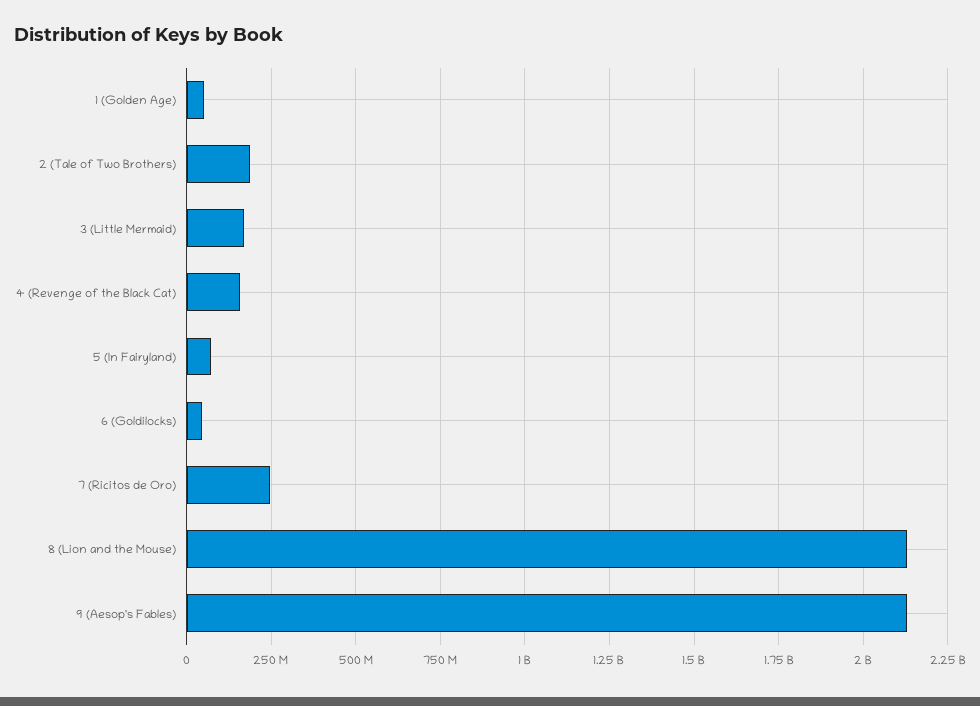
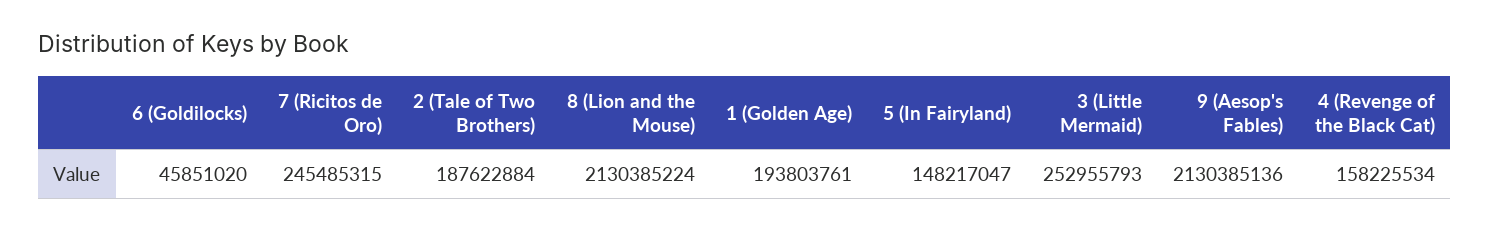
  {
-   "1 (Golden Age)": 50000000,
+   "1 (Golden Age)": 193803761,
    "2 (Tale of Two Brothers)": 187622884,
-   "3 (Little Mermaid)": 175000000,
+   "3 (Little Mermaid)": 252955793,
    "4 (Revenge of the Black Cat)": 158225534,
-   "5 (In Fairyland)": 75000000,
+   "5 (In Fairyland)": 148217047,
    "6 (Goldilocks)": 45851020,
    "7 (Ricitos de Oro)": 245485315,
    "8 (Lion and the Mouse)": 2130385224,
    "9 (Aesop's Fables)": 2130385136
  }

